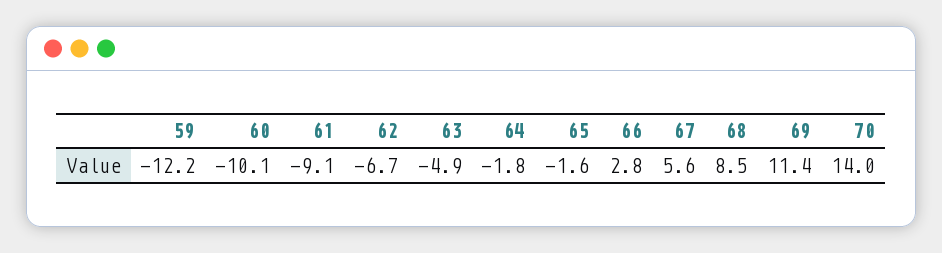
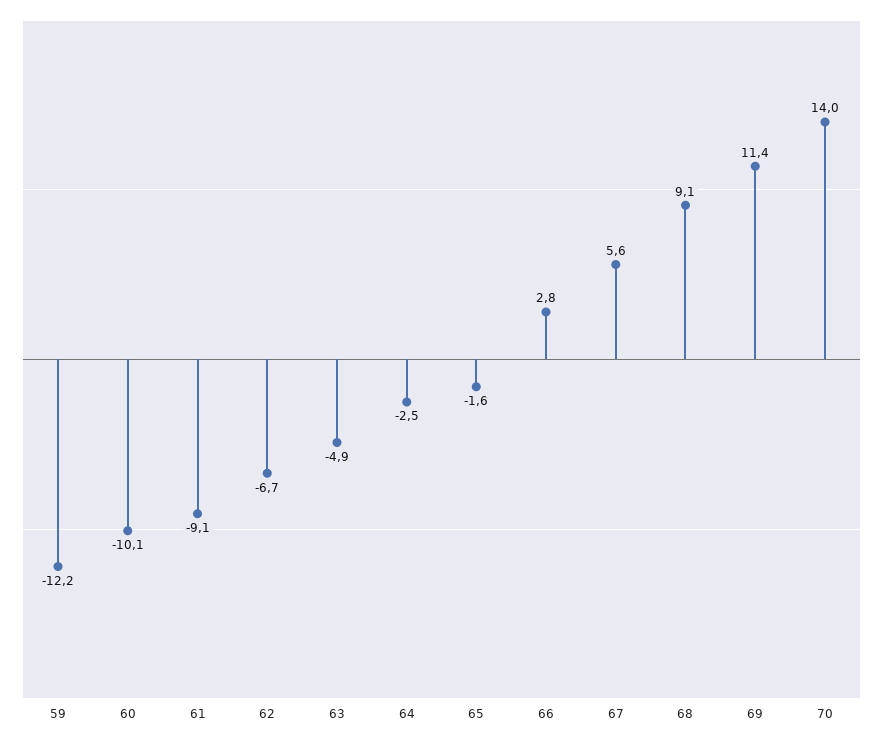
  {
    "59": -12.2,
    "60": -10.1,
    "61": -9.1,
    "62": -6.7,
    "63": -4.9,
-   "64": -1.8,
+   "64": -2.5,
    "65": -1.6,
    "66": 2.8,
    "67": 5.6,
-   "68": 8.5,
+   "68": 9.1,
    "69": 11.4,
    "70": 14
  }

